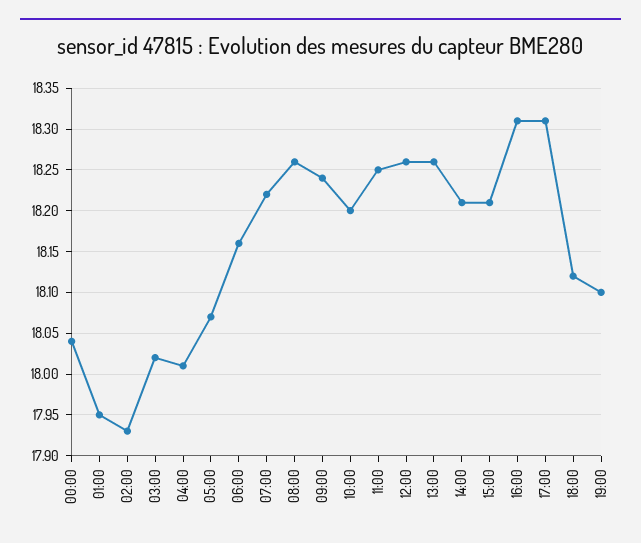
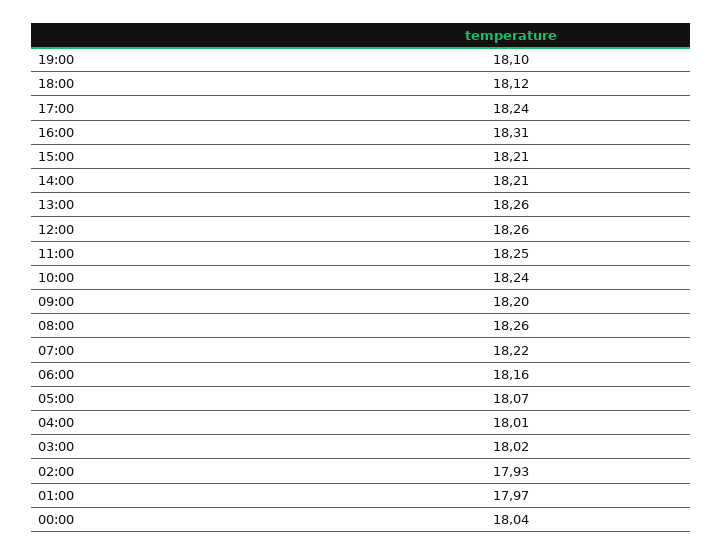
  {
    "00:00": 18.04,
-   "01:00": 17.95,
+   "01:00": 17.97,
    "02:00": 17.93,
    "03:00": 18.02,
    "04:00": 18.01,
    "05:00": 18.07,
    "06:00": 18.16,
    "07:00": 18.22,
    "08:00": 18.26,
-   "09:00": 18.24,
+   "09:00": 18.2,
-   "10:00": 18.2,
+   "10:00": 18.24,
    "11:00": 18.25,
    "12:00": 18.26,
    "13:00": 18.26,
    "14:00": 18.21,
    "15:00": 18.21,
    "16:00": 18.31,
-   "17:00": 18.31,
+   "17:00": 18.24,
    "18:00": 18.12,
    "19:00": 18.1
  }

